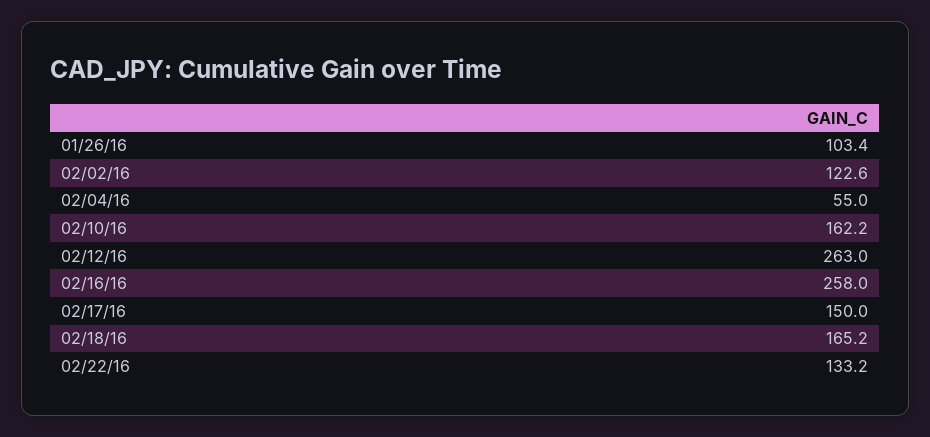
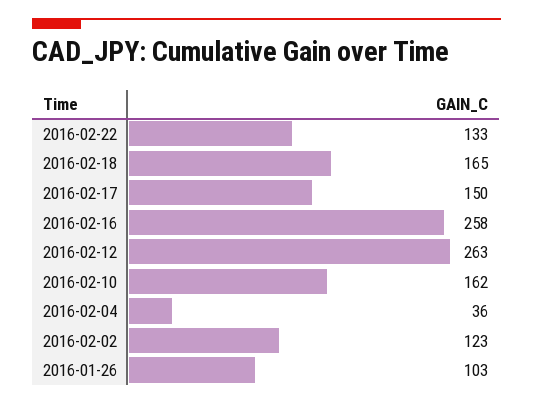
  {
    "01/26/16": 103.4,
    "02/02/16": 122.6,
-   "02/04/16": 55,
+   "02/04/16": 36,
    "02/10/16": 162.2,
    "02/12/16": 263,
    "02/16/16": 258,
    "02/17/16": 150,
    "02/18/16": 165.2,
    "02/22/16": 133.2
  }

